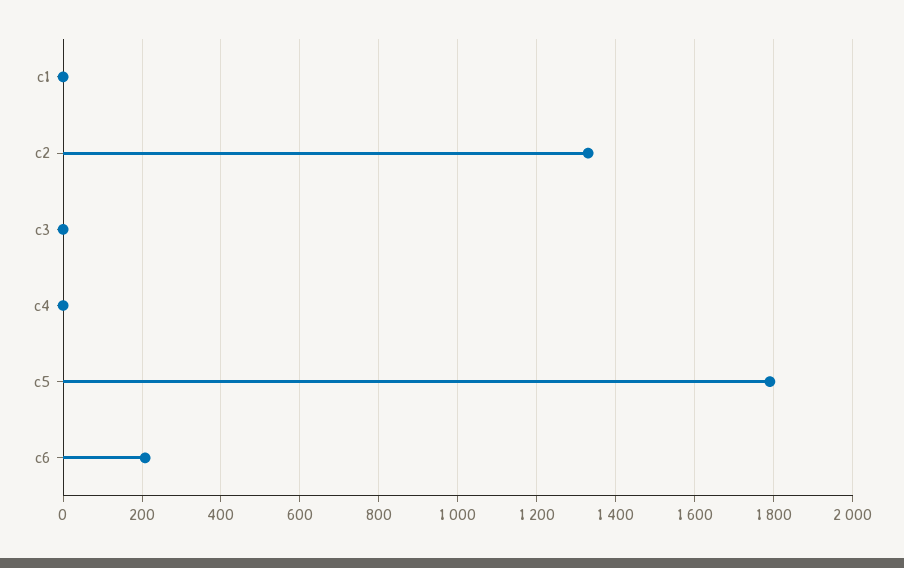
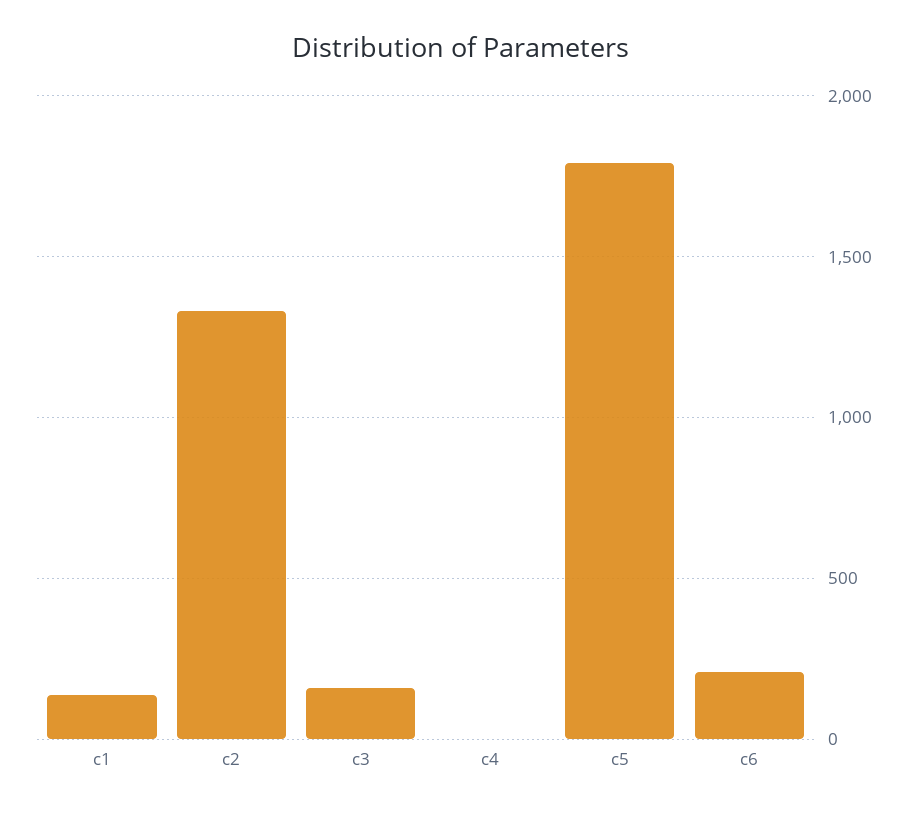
  {
-   "c1": 0,
+   "c1": 150,
    "c2": 1340,
-   "c3": 0,
+   "c3": 150,
    "c4": 0,
    "c5": 1800,
    "c6": 200
  }

